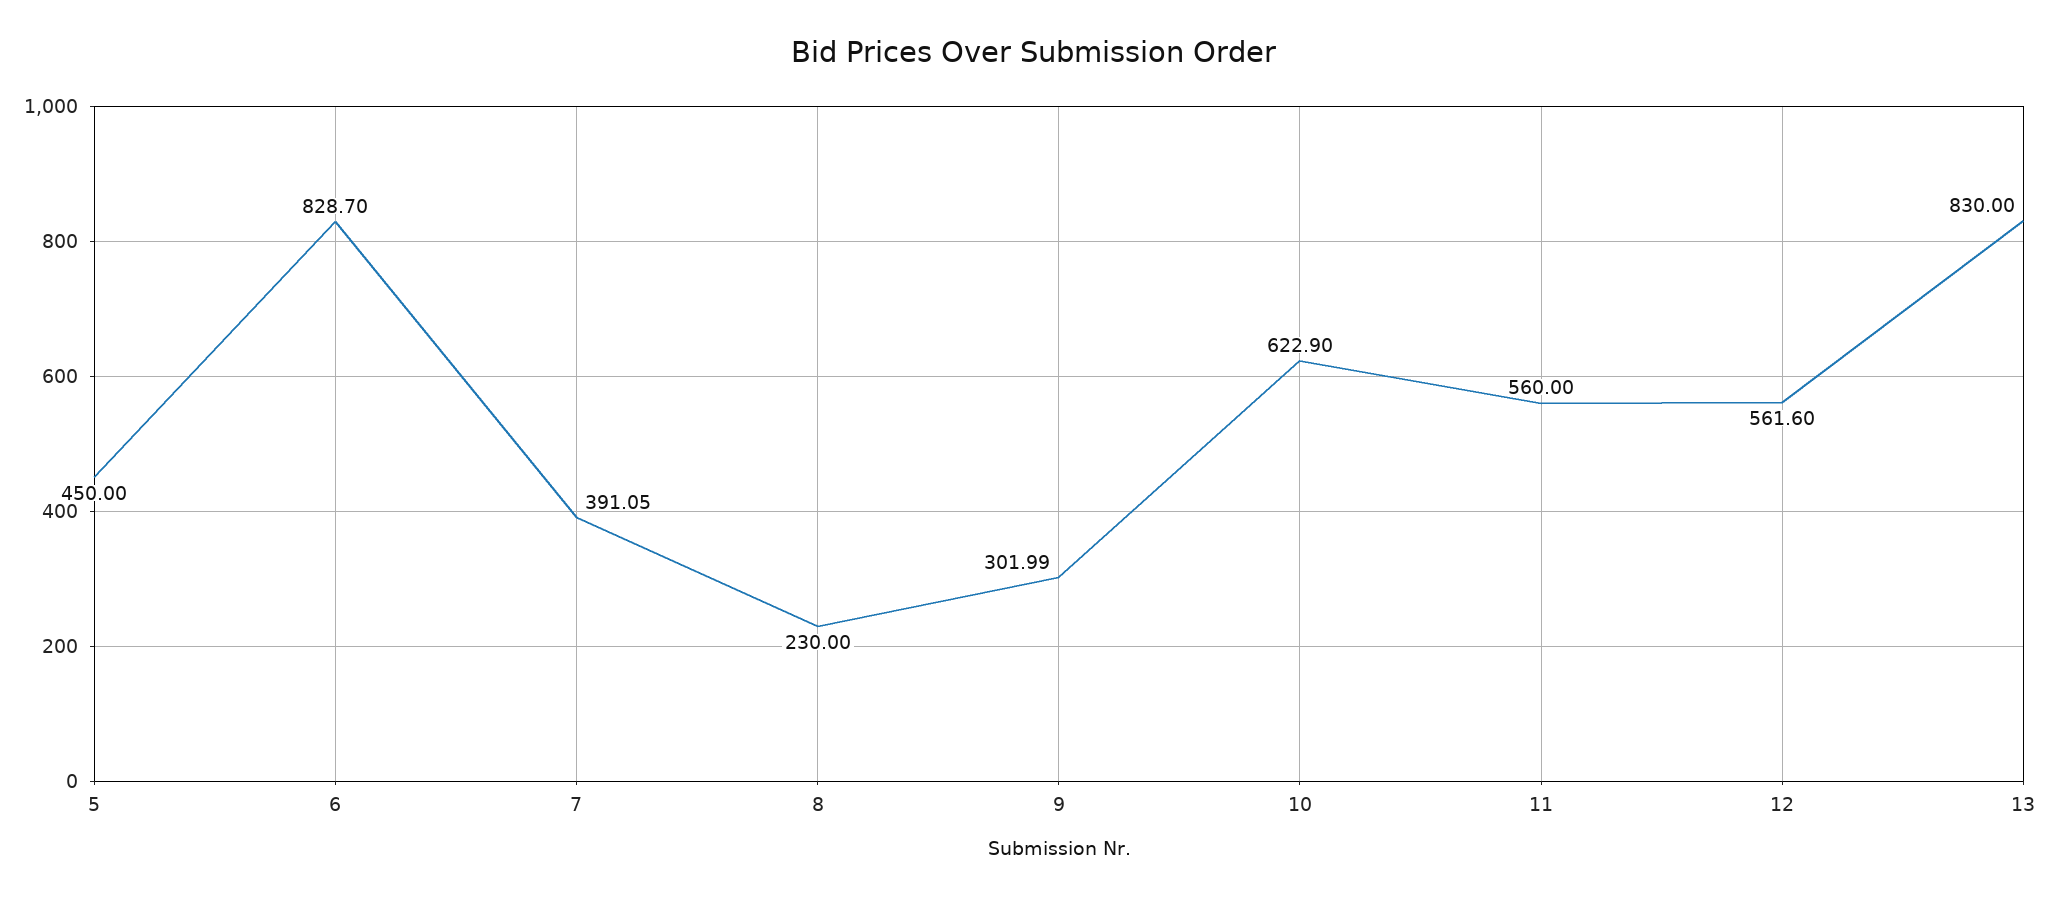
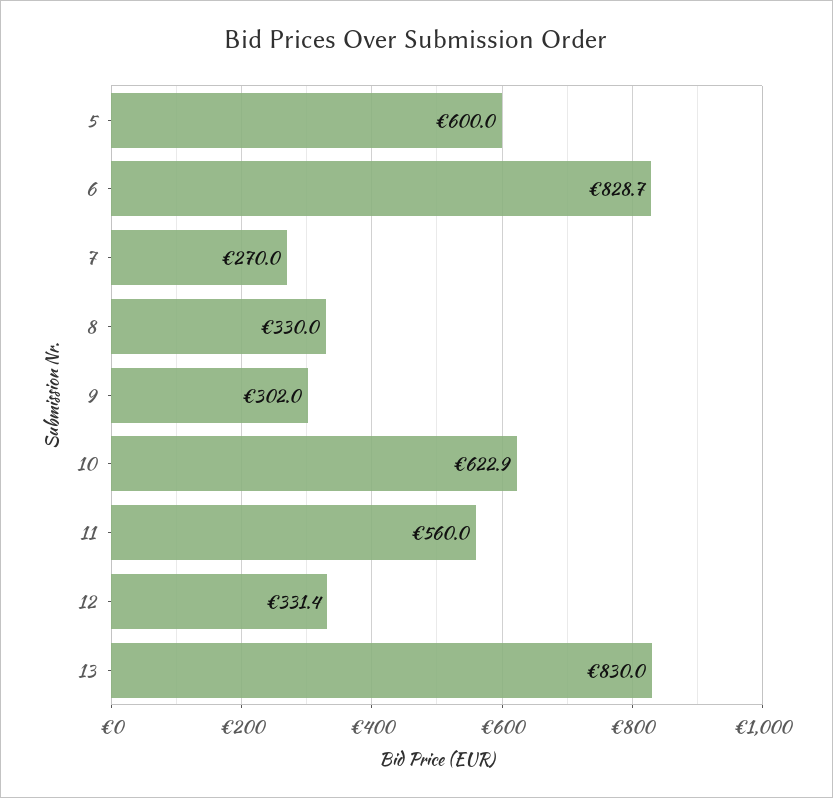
  {
-   "5": 450,
+   "5": 600,
    "6": 828.7,
-   "7": 391.05,
+   "7": 270,
-   "8": 230,
+   "8": 330,
    "9": 301.99,
    "10": 622.9,
    "11": 560,
-   "12": 561.6,
+   "12": 331.4,
    "13": 830
  }

